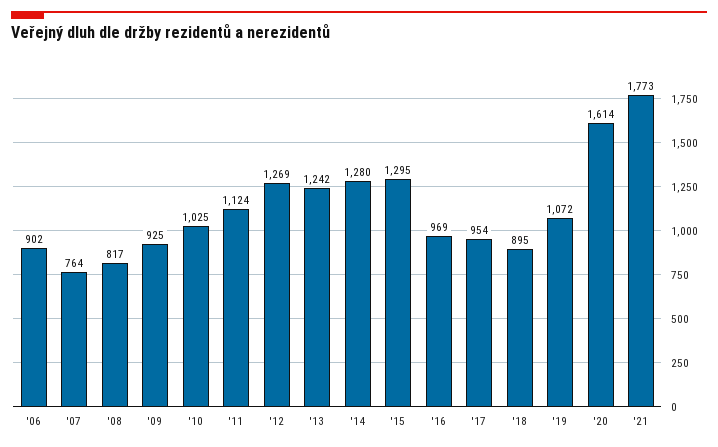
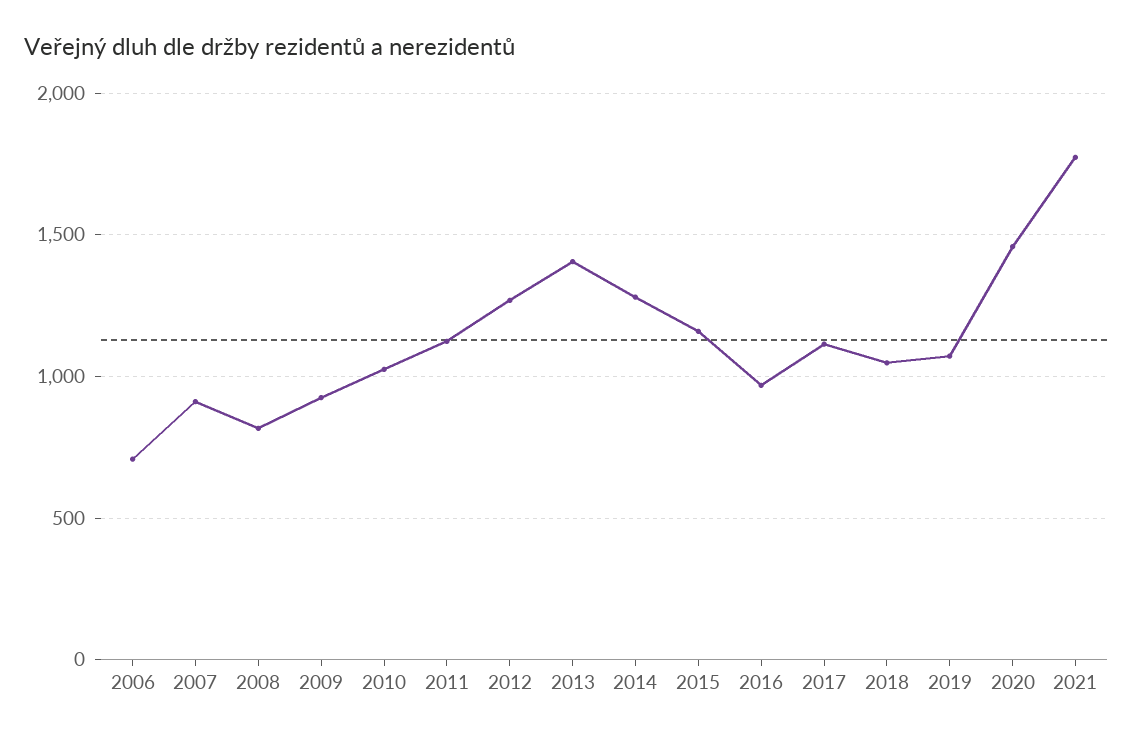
  {
-   "'06": 902,
+   "'06": 700,
-   "'07": 764,
+   "'07": 900,
    "'08": 817,
    "'09": 925,
    "'10": 1025,
    "'11": 1124,
    "'12": 1269,
-   "'13": 1242,
+   "'13": 1400,
    "'14": 1280,
-   "'15": 1295,
+   "'15": 1150,
    "'16": 969,
-   "'17": 954,
+   "'17": 1100,
-   "'18": 895,
+   "'18": 1050,
    "'19": 1072,
-   "'20": 1614,
+   "'20": 1450,
    "'21": 1773
  }

